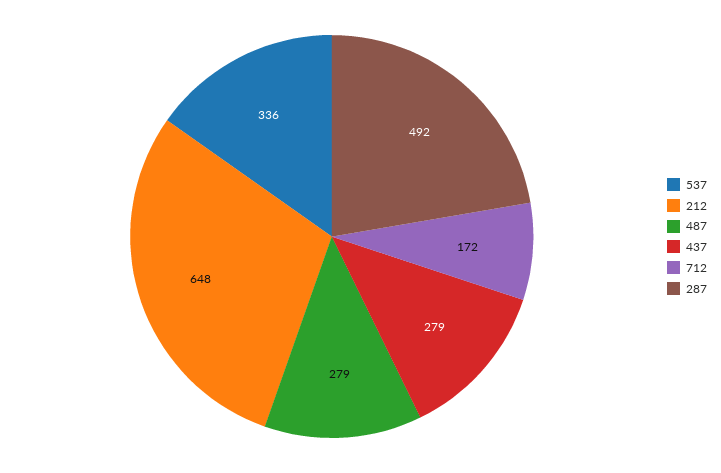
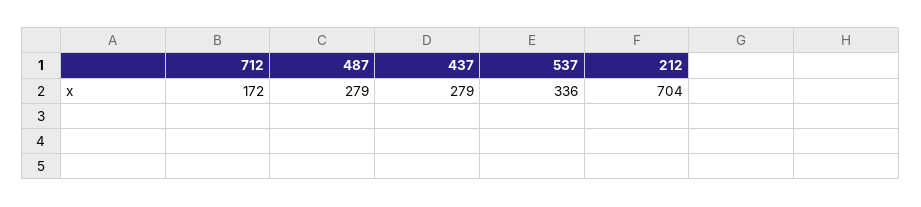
  {
    "537": 336,
-   "212": 648,
+   "212": 704,
    "487": 279,
    "437": 279,
-   "712": 172,
+   "712": 172
-   "287": 492
  }

